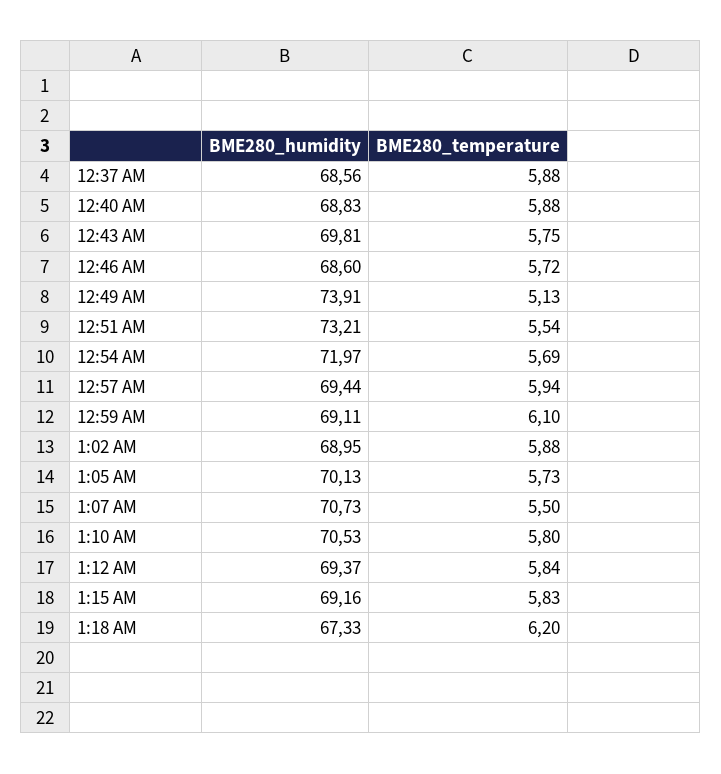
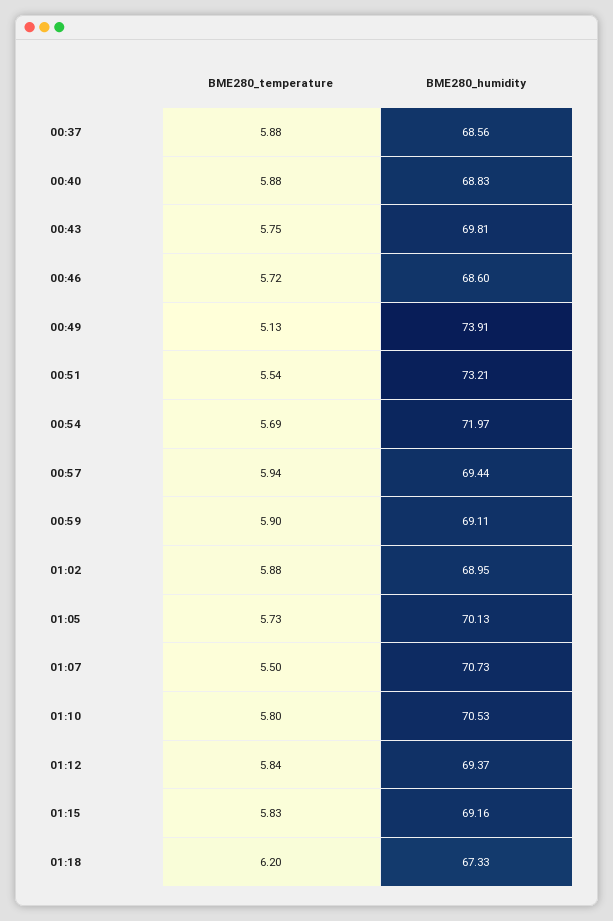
  {
    "BME280_humidity": {
      "12:37 AM": 68.56,
      "12:40 AM": 68.83,
      "12:43 AM": 69.81,
      "12:46 AM": 68.6,
      "12:49 AM": 73.91,
      "12:51 AM": 73.21,
      "12:54 AM": 71.97,
      "12:57 AM": 69.44,
      "12:59 AM": 69.11,
      "1:02 AM": 68.95,
      "1:05 AM": 70.13,
      "1:07 AM": 70.73,
      "1:10 AM": 70.53,
      "1:12 AM": 69.37,
      "1:15 AM": 69.16,
      "1:18 AM": 67.33
    },
    "BME280_temperature": {
      "12:37 AM": 5.88,
      "12:40 AM": 5.88,
      "12:43 AM": 5.75,
      "12:46 AM": 5.72,
      "12:49 AM": 5.13,
      "12:51 AM": 5.54,
      "12:54 AM": 5.69,
      "12:57 AM": 5.94,
-     "12:59 AM": 6.1,
+     "12:59 AM": 5.9,
      "1:02 AM": 5.88,
      "1:05 AM": 5.73,
      "1:07 AM": 5.5,
      "1:10 AM": 5.8,
      "1:12 AM": 5.84,
      "1:15 AM": 5.83,
      "1:18 AM": 6.2
    }
  }

